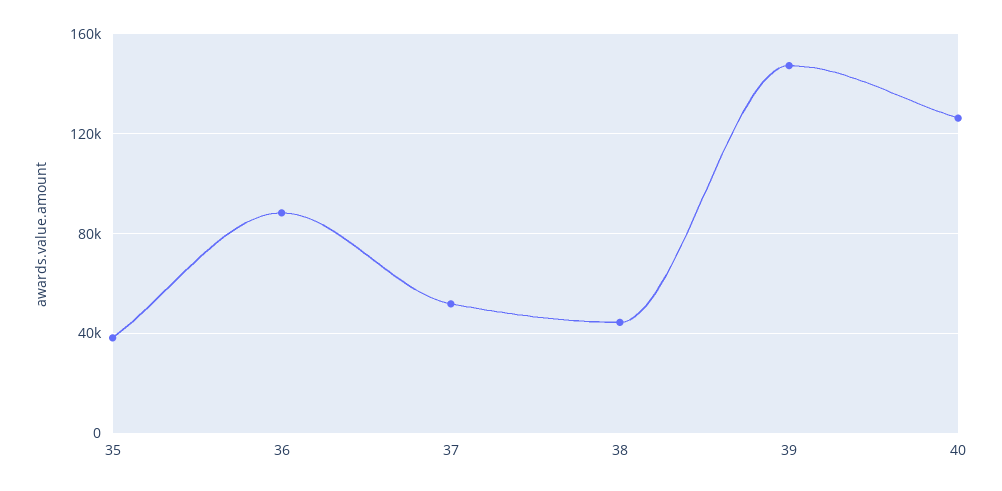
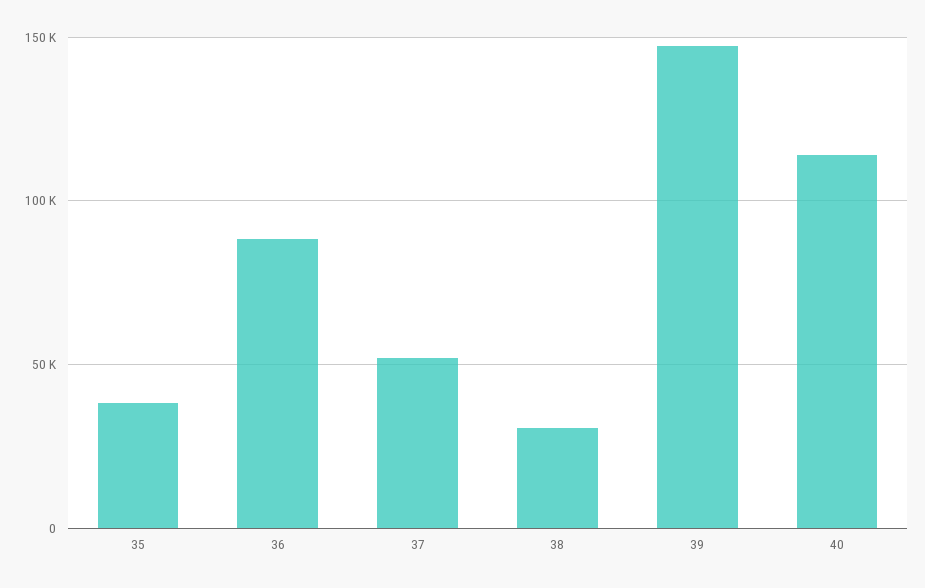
  {
    "35": 40000,
    "36": 90000,
    "37": 50000,
-   "38": 45000,
+   "38": 30000,
    "39": 145000,
-   "40": 125000
+   "40": 115000
  }

